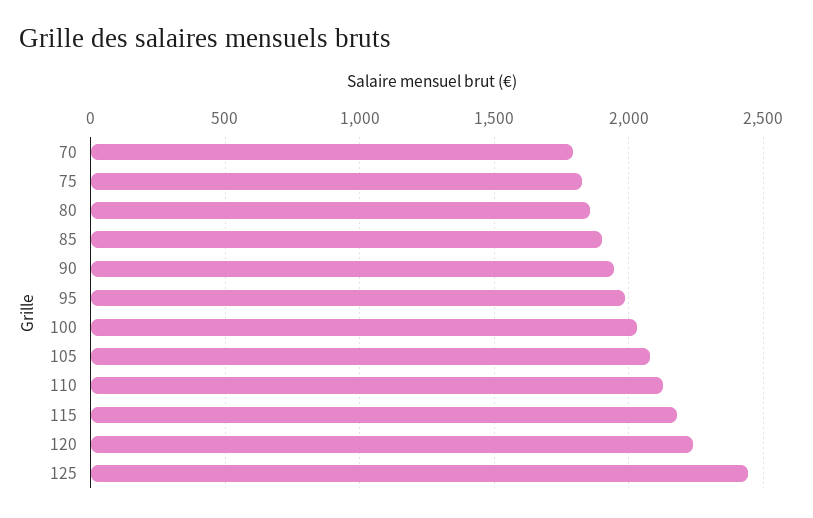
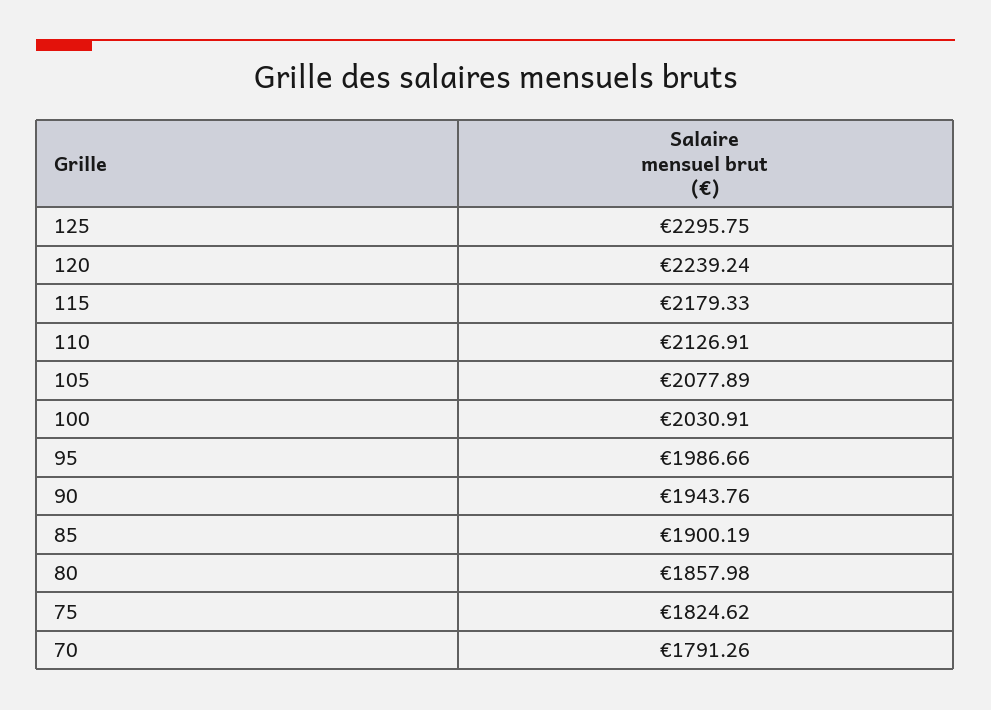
  {
    "70": 1791.26,
    "75": 1824.62,
    "80": 1857.98,
    "85": 1900.19,
    "90": 1943.76,
    "95": 1986.66,
    "100": 2030.91,
    "105": 2077.89,
    "110": 2126.91,
    "115": 2179.33,
    "120": 2239.24,
-   "125": 2450
+   "125": 2295.75
  }

